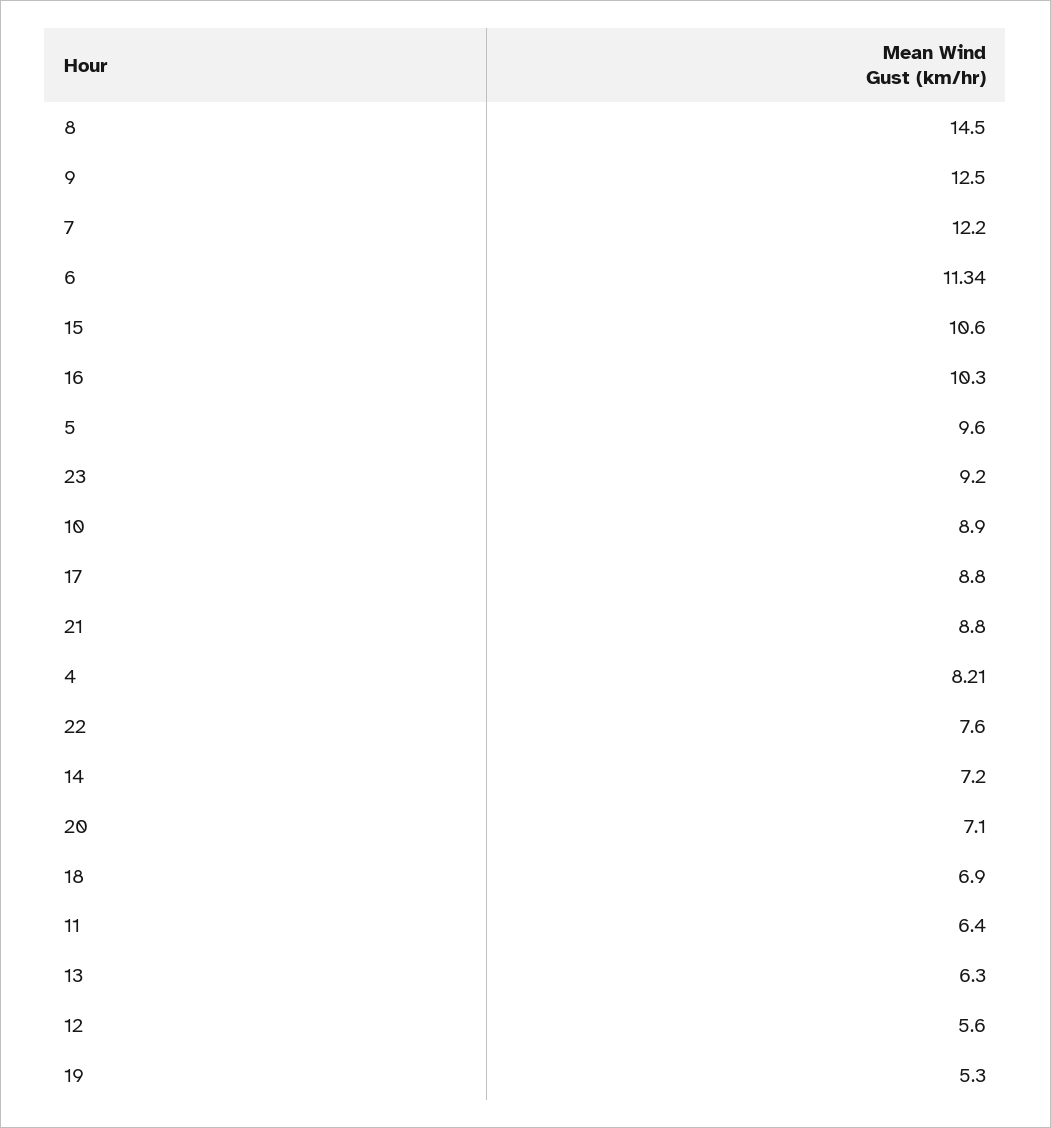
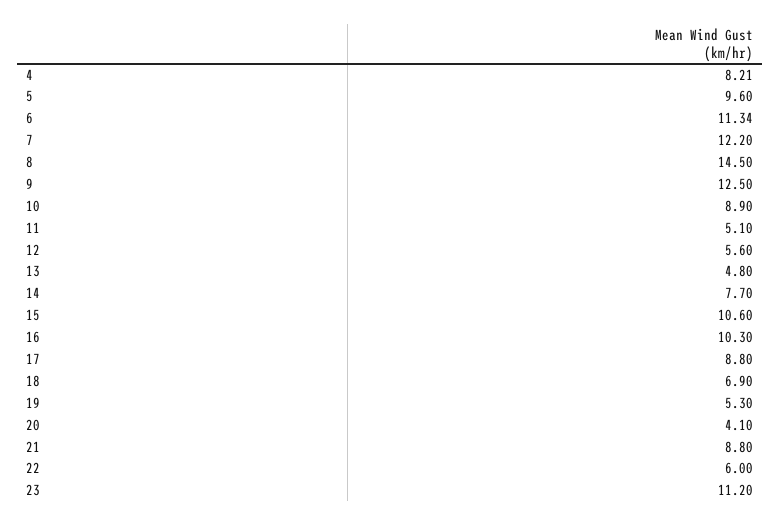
  {
    "8": 14.5,
    "9": 12.5,
    "7": 12.2,
    "6": 11.34,
    "15": 10.6,
    "16": 10.3,
    "5": 9.6,
-   "23": 9.2,
+   "23": 11.2,
    "10": 8.9,
    "17": 8.8,
    "21": 8.8,
    "4": 8.21,
-   "22": 7.6,
+   "22": 6,
-   "14": 7.2,
+   "14": 7.7,
-   "20": 7.1,
+   "20": 4.1,
    "18": 6.9,
-   "11": 6.4,
+   "11": 5.1,
-   "13": 6.3,
+   "13": 4.8,
    "12": 5.6,
    "19": 5.3
  }

